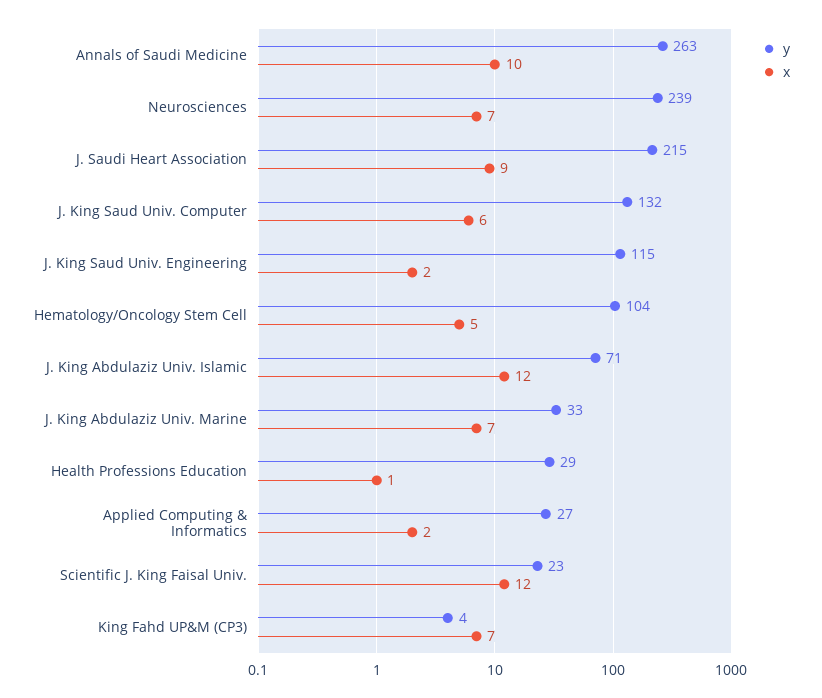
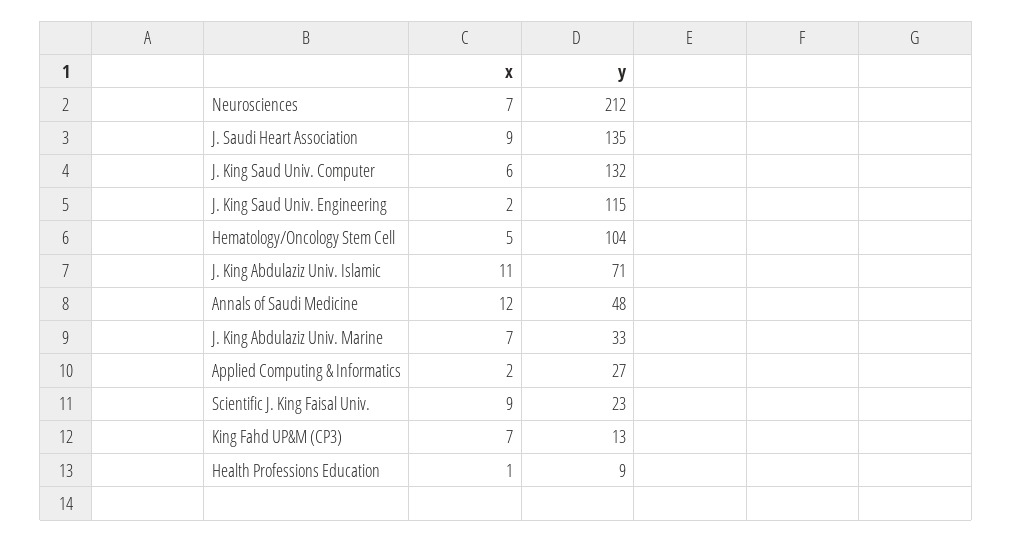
  {
    "y": {
-     "Annals of Saudi Medicine": 263,
+     "Annals of Saudi Medicine": 48,
-     "Neurosciences": 239,
+     "Neurosciences": 212,
-     "J. Saudi Heart Association": 215,
+     "J. Saudi Heart Association": 135,
      "J. King Saud Univ. Computer": 132,
      "J. King Saud Univ. Engineering": 115,
      "Hematology/Oncology Stem Cell": 104,
      "J. King Abdulaziz Univ. Islamic": 71,
      "J. King Abdulaziz Univ. Marine": 33,
-     "Health Professions Education": 29,
+     "Health Professions Education": 9,
      "Applied Computing & Informatics": 27,
      "Scientific J. King Faisal Univ.": 23,
-     "King Fahd UP&M (CP3)": 4
+     "King Fahd UP&M (CP3)": 13
    },
    "x": {
-     "Annals of Saudi Medicine": 10,
+     "Annals of Saudi Medicine": 12,
      "Neurosciences": 7,
      "J. Saudi Heart Association": 9,
      "J. King Saud Univ. Computer": 6,
      "J. King Saud Univ. Engineering": 2,
      "Hematology/Oncology Stem Cell": 5,
-     "J. King Abdulaziz Univ. Islamic": 12,
+     "J. King Abdulaziz Univ. Islamic": 11,
      "J. King Abdulaziz Univ. Marine": 7,
      "Health Professions Education": 1,
      "Applied Computing & Informatics": 2,
-     "Scientific J. King Faisal Univ.": 12,
+     "Scientific J. King Faisal Univ.": 9,
      "King Fahd UP&M (CP3)": 7
    }
  }

